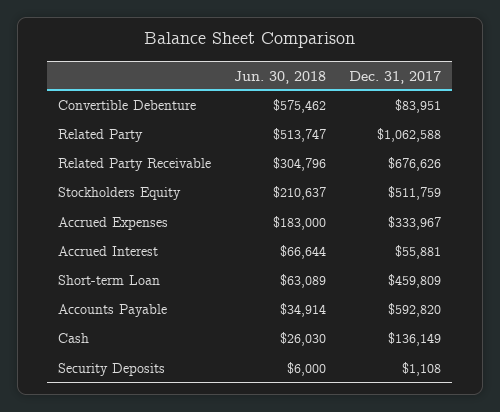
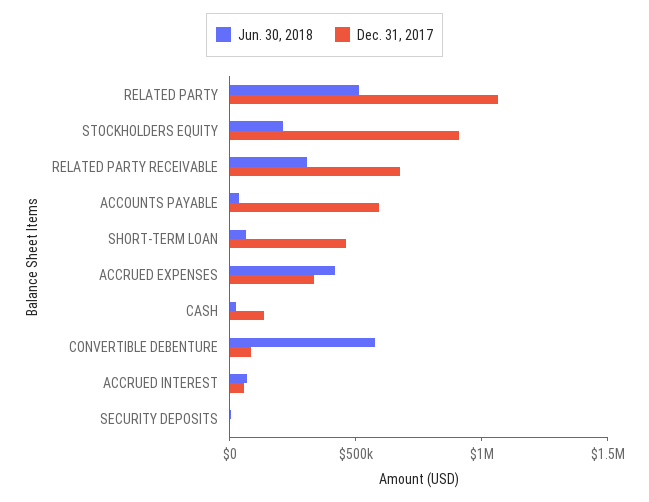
  {
    "Jun. 30, 2018": {
      "Convertible Debenture": 575462,
      "Related Party": 513747,
      "Related Party Receivable": 304796,
      "Stockholders Equity": 210637,
-     "Accrued Expenses": 183000,
+     "Accrued Expenses": 400000,
      "Accrued Interest": 66644,
      "Short-term Loan": 63089,
      "Accounts Payable": 34914,
      "Cash": 26030,
      "Security Deposits": 6000
    },
    "Dec. 31, 2017": {
      "Convertible Debenture": 83951,
      "Related Party": 1062588,
      "Related Party Receivable": 676626,
-     "Stockholders Equity": 511759,
+     "Stockholders Equity": 900000,
      "Accrued Expenses": 333967,
      "Accrued Interest": 55881,
      "Short-term Loan": 459809,
      "Accounts Payable": 592820,
      "Cash": 136149,
      "Security Deposits": 1108
    }
  }

